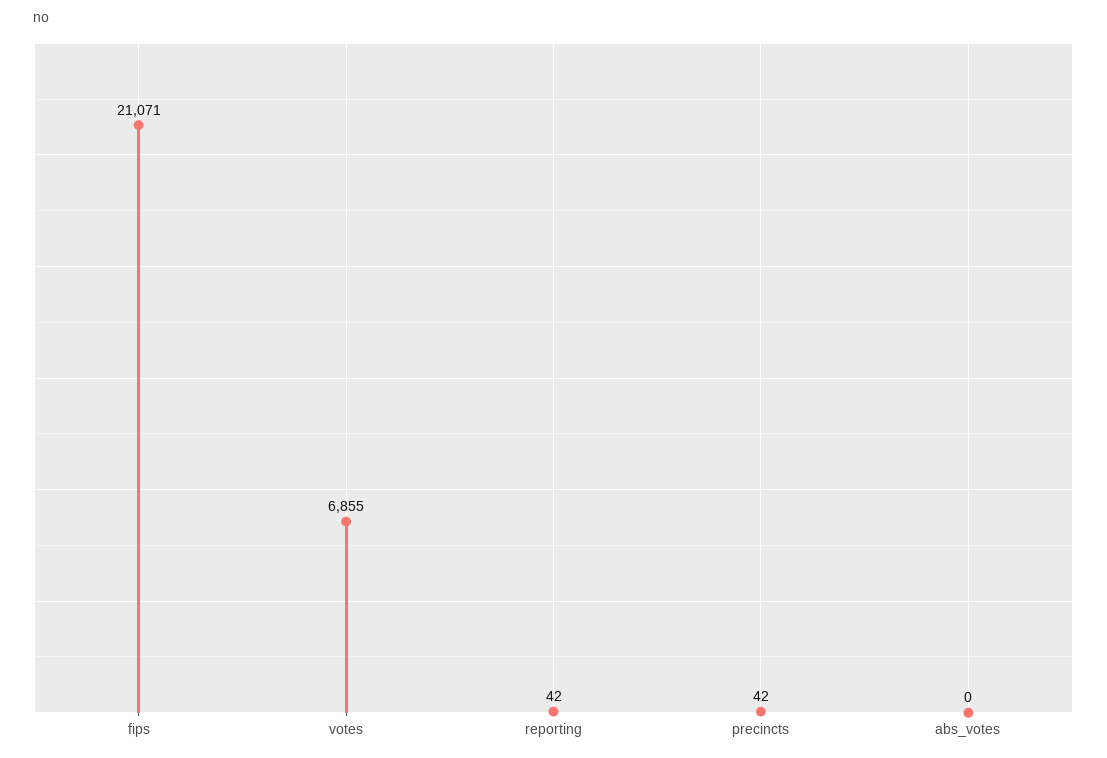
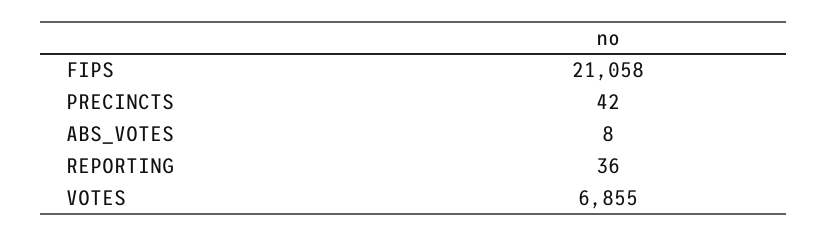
  {
-   "fips": 21071,
+   "fips": 21058,
    "votes": 6855,
-   "reporting": 42,
+   "reporting": 36,
    "precincts": 42,
-   "abs_votes": 0
+   "abs_votes": 8
  }

